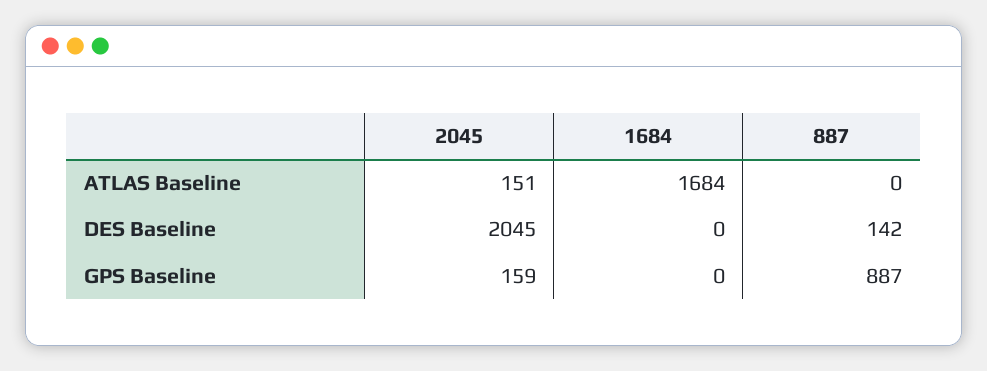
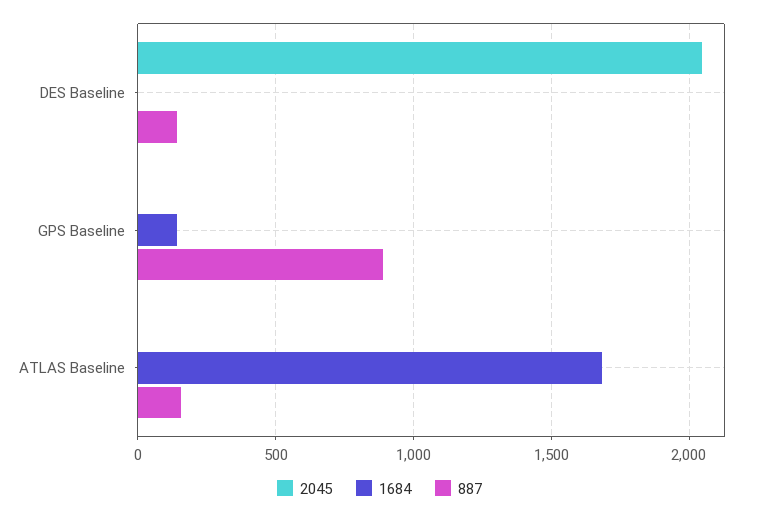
  {
    "2045": {
-     "ATLAS Baseline": 151,
+     "ATLAS Baseline": 0,
      "DES Baseline": 2045,
-     "GPS Baseline": 159
+     "GPS Baseline": 0
    },
    "1684": {
      "ATLAS Baseline": 1684,
      "DES Baseline": 0,
-     "GPS Baseline": 0
+     "GPS Baseline": 150
    },
    "887": {
-     "ATLAS Baseline": 0,
+     "ATLAS Baseline": 150,
      "DES Baseline": 142,
      "GPS Baseline": 887
    }
  }

